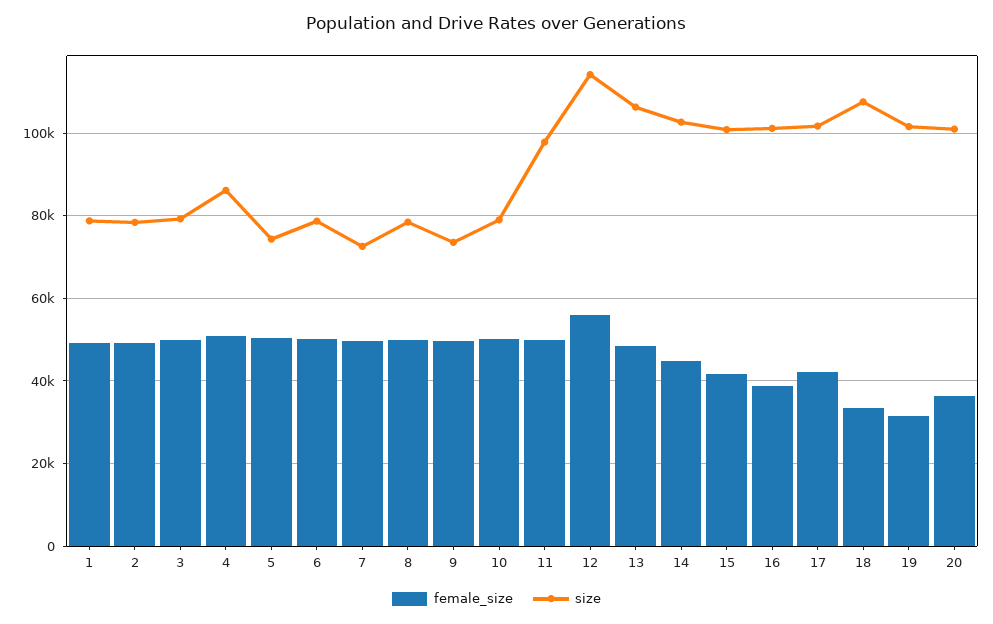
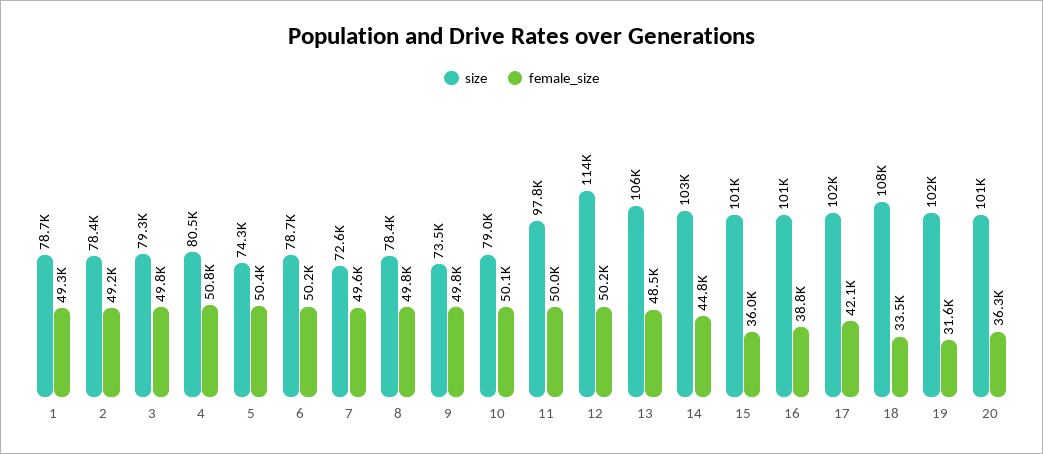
  {
    "female_size": {
      "1": 49300,
      "2": 49200,
      "3": 49800,
      "4": 50800,
      "5": 50400,
      "6": 50200,
      "7": 49600,
      "8": 49800,
      "9": 49800,
      "10": 50100,
      "11": 50000,
-     "12": 56000,
+     "12": 50200,
      "13": 48500,
      "14": 44800,
-     "15": 42000,
+     "15": 36000,
      "16": 38800,
      "17": 42100,
      "18": 33500,
      "19": 31600,
      "20": 36300
    },
    "size": {
      "1": 78700,
      "2": 78400,
      "3": 79300,
-     "4": 86000,
+     "4": 80500,
      "5": 74300,
      "6": 78700,
      "7": 72600,
      "8": 78400,
      "9": 73500,
      "10": 79000,
      "11": 97800,
      "12": 114000,
      "13": 106000,
      "14": 103000,
      "15": 101000,
      "16": 101000,
      "17": 102000,
      "18": 108000,
      "19": 102000,
      "20": 101000
    }
  }

